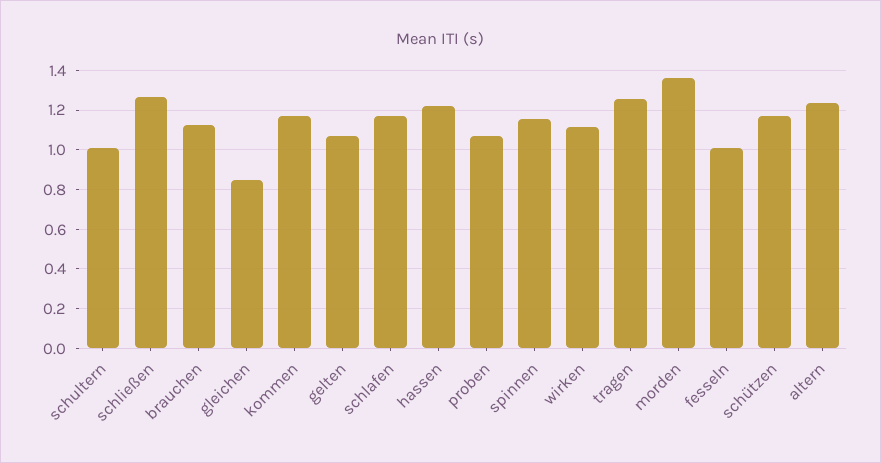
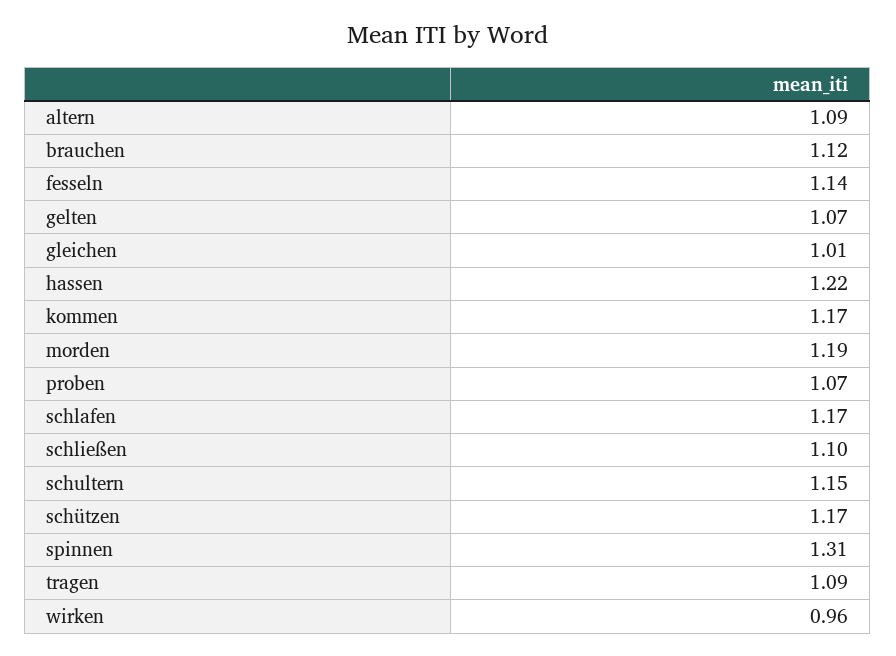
  {
-   "schultern": 1,
+   "schultern": 1.15,
-   "schließen": 1.25,
+   "schließen": 1.1,
    "brauchen": 1.12,
-   "gleichen": 0.85,
+   "gleichen": 1.01,
    "kommen": 1.17,
    "gelten": 1.07,
    "schlafen": 1.17,
    "hassen": 1.22,
    "proben": 1.07,
-   "spinnen": 1.15,
+   "spinnen": 1.31,
-   "wirken": 1.1,
+   "wirken": 0.96,
-   "tragen": 1.25,
+   "tragen": 1.09,
-   "morden": 1.35,
+   "morden": 1.19,
-   "fesseln": 1,
+   "fesseln": 1.14,
    "schützen": 1.17,
-   "altern": 1.25
+   "altern": 1.09
  }

